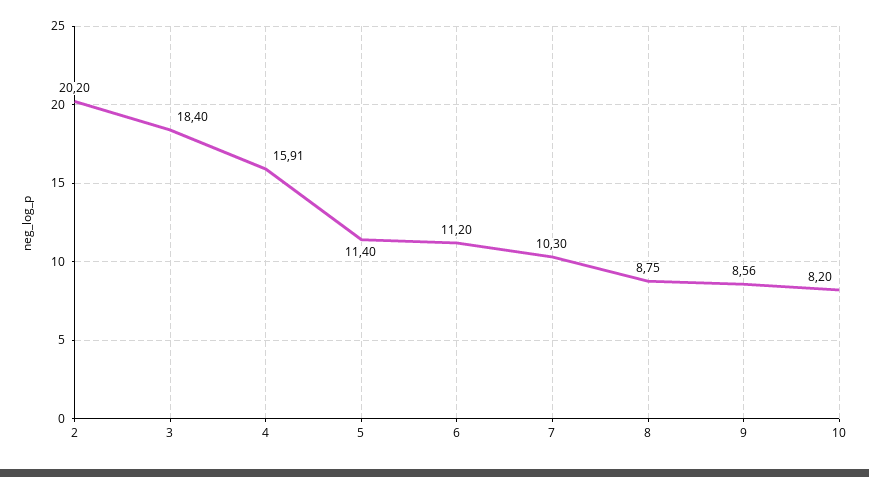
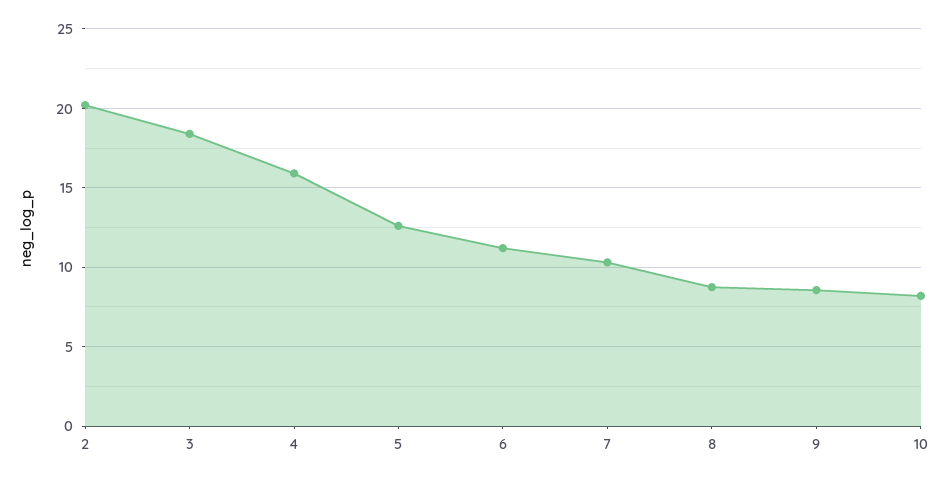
  {
    "2": 20.2,
    "3": 18.4,
    "4": 15.91,
-   "5": 11.4,
+   "5": 12.5,
    "6": 11.2,
    "7": 10.3,
    "8": 8.75,
    "9": 8.56,
    "10": 8.2
  }

